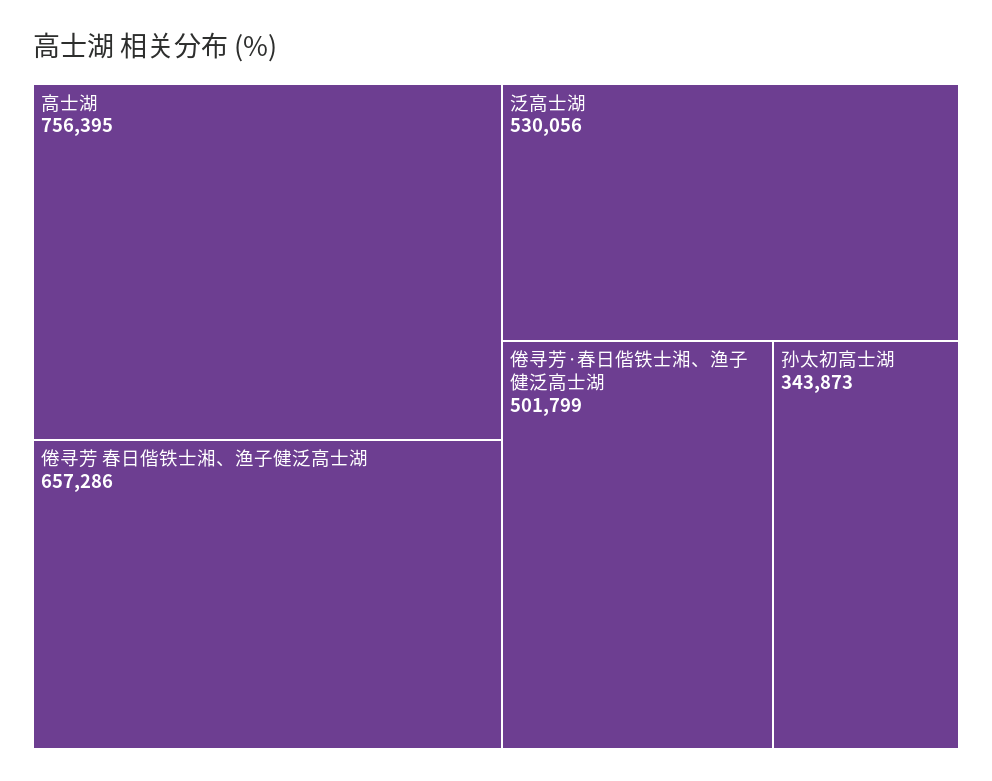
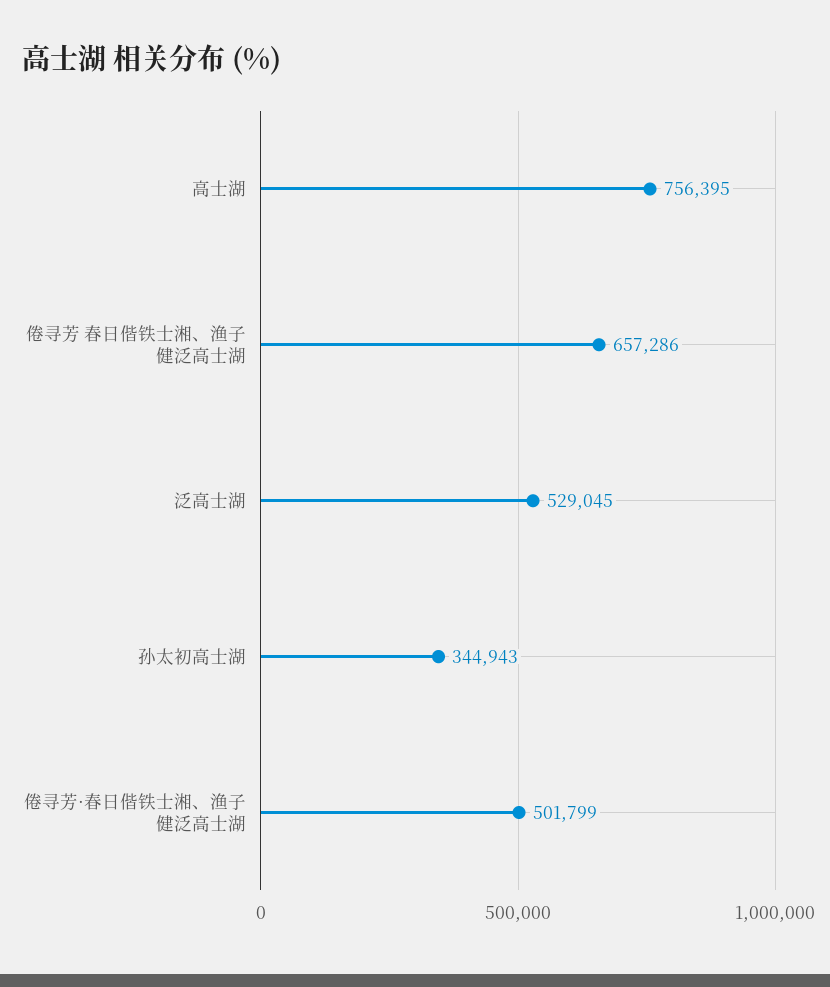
  {
    "高士湖": 756395,
    "倦寻芳 春日偕铁士湘、渔子健泛高士湖": 657286,
-   "泛高士湖": 530056,
+   "泛高士湖": 529045,
    "倦寻芳·春日偕铁士湘、渔子健泛高士湖": 501799,
-   "孙太初高士湖": 343873
+   "孙太初高士湖": 344943
  }

